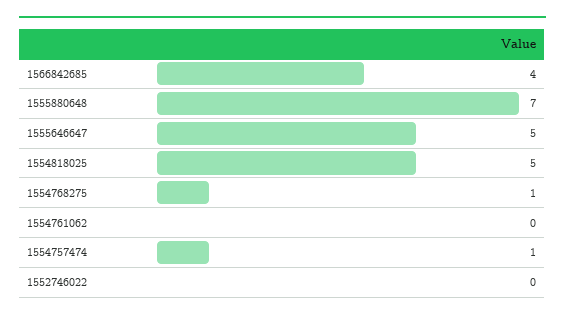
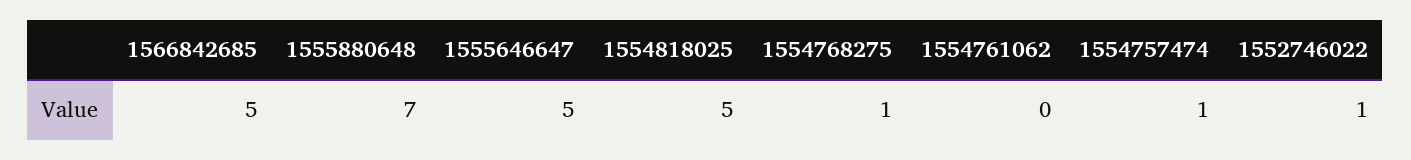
  {
-   "1566842685": 4,
+   "1566842685": 5,
    "1555880648": 7,
    "1555646647": 5,
    "1554818025": 5,
    "1554768275": 1,
    "1554761062": 0,
    "1554757474": 1,
-   "1552746022": 0
+   "1552746022": 1
  }

